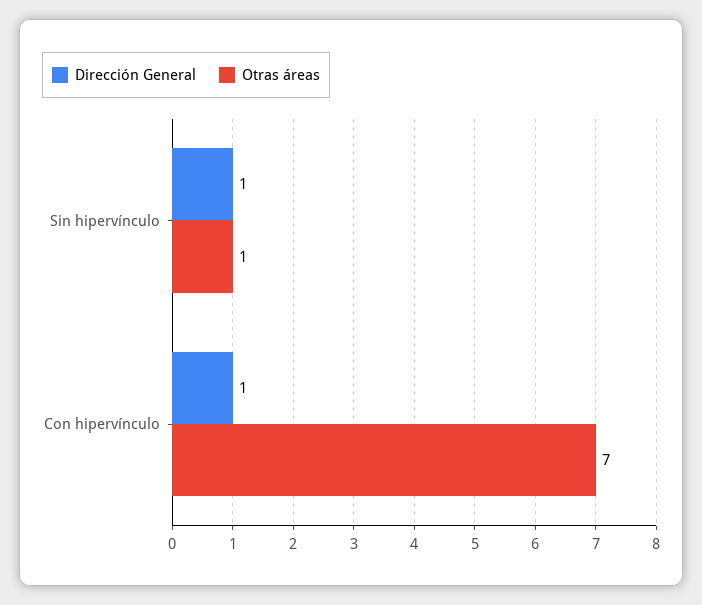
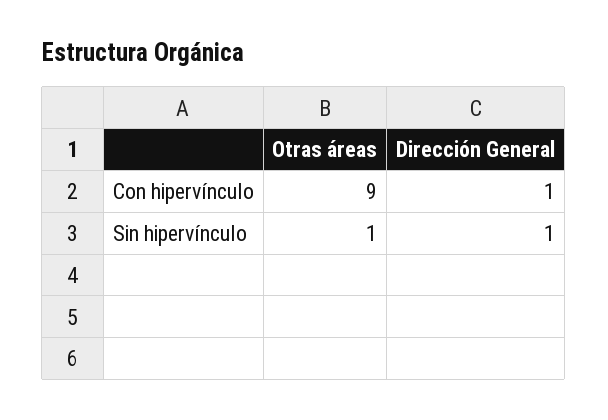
  {
    "Dirección General": {
      "Sin hipervínculo": 1,
      "Con hipervínculo": 1
    },
    "Otras áreas": {
      "Sin hipervínculo": 1,
-     "Con hipervínculo": 7
+     "Con hipervínculo": 9
    }
  }

